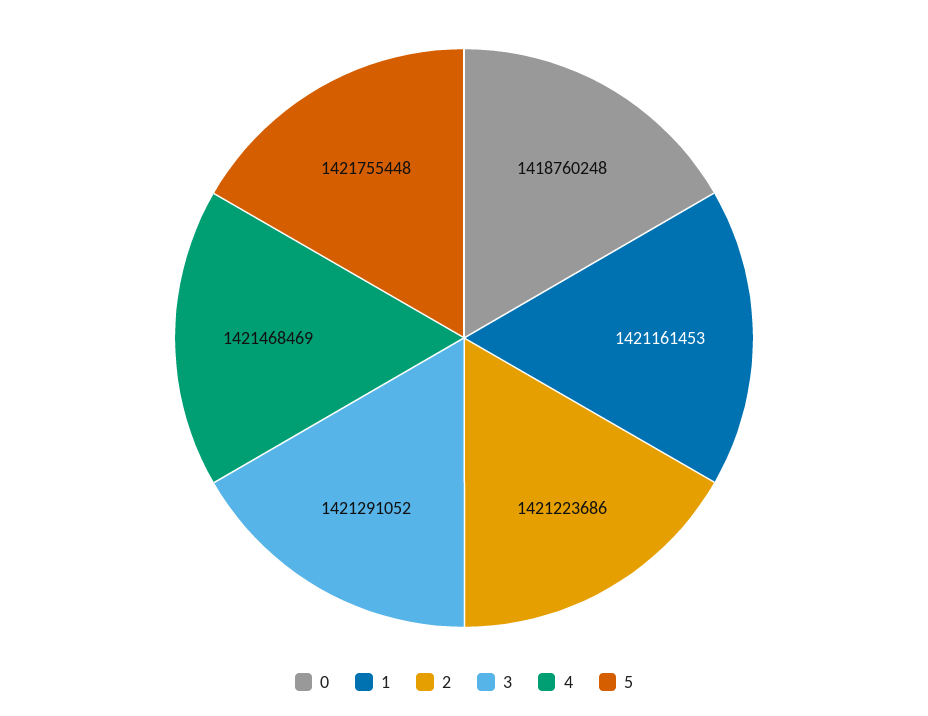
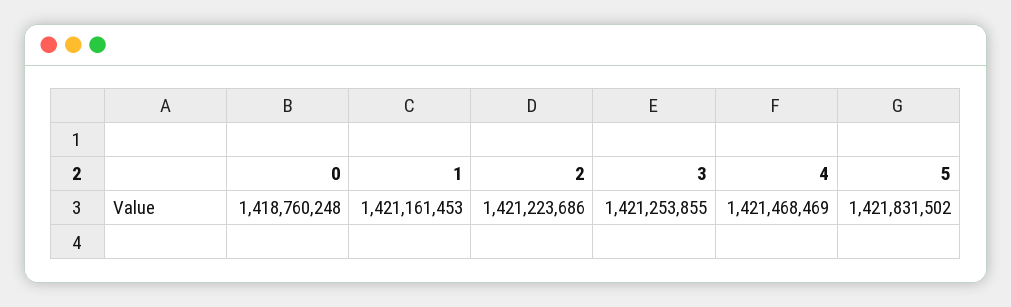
  {
    "0": 1418760248,
    "1": 1421161453,
    "2": 1421223686,
-   "3": 1421291052,
+   "3": 1421253855,
    "4": 1421468469,
-   "5": 1421755448
+   "5": 1421831502
  }

